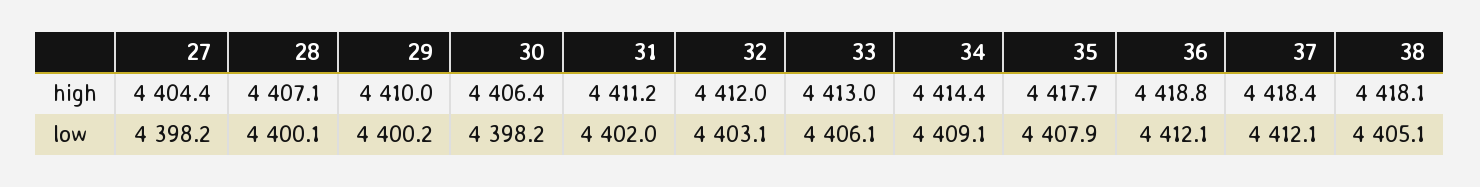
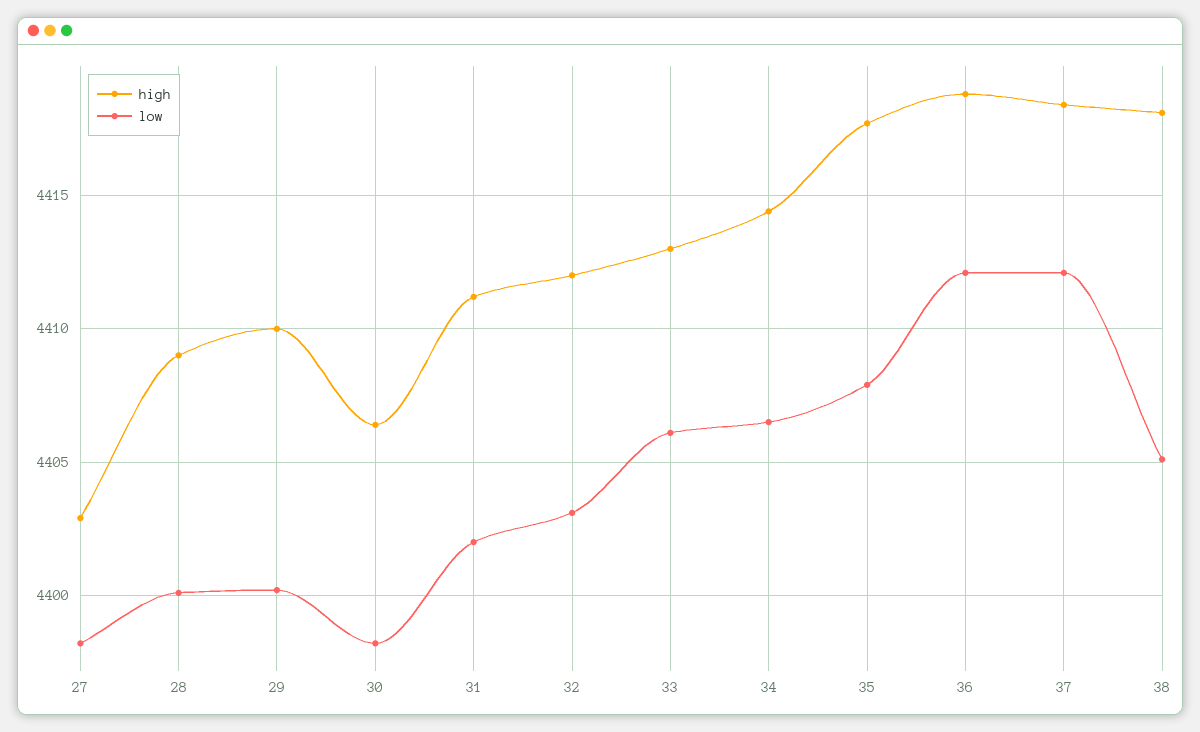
  {
    "high": {
-     "27": 4404.4,
+     "27": 4403,
-     "28": 4407.1,
+     "28": 4409,
      "29": 4410,
      "30": 4406.4,
      "31": 4411.2,
      "32": 4412,
      "33": 4413,
      "34": 4414.4,
      "35": 4417.7,
      "36": 4418.8,
      "37": 4418.4,
      "38": 4418.1
    },
    "low": {
      "27": 4398.2,
      "28": 4400.1,
      "29": 4400.2,
      "30": 4398.2,
      "31": 4402,
      "32": 4403.1,
      "33": 4406.1,
-     "34": 4409.1,
+     "34": 4406.5,
      "35": 4407.9,
      "36": 4412.1,
      "37": 4412.1,
      "38": 4405.1
    }
  }

